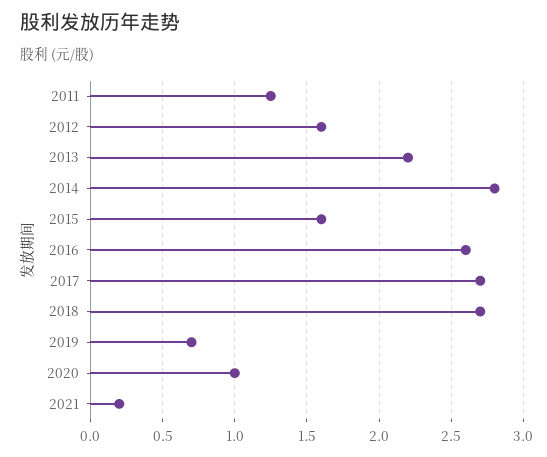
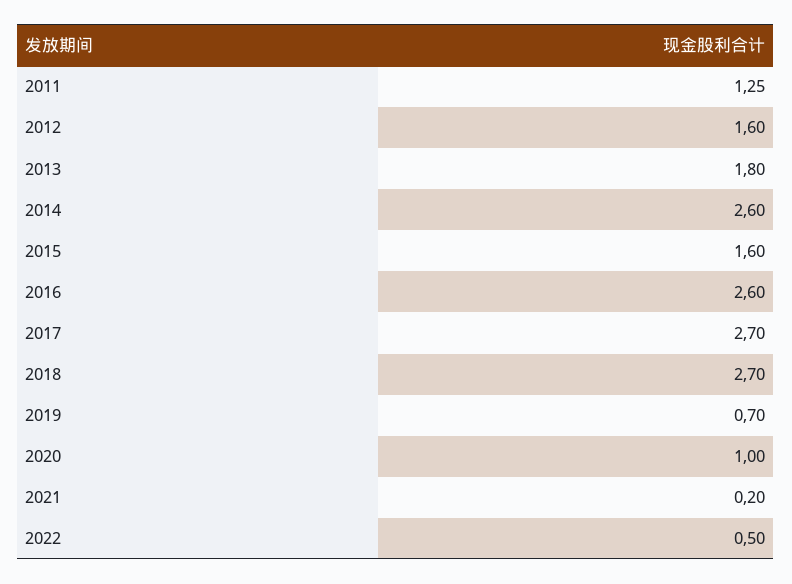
  {
    "2011": 1.25,
    "2012": 1.6,
-   "2013": 2.2,
+   "2013": 1.8,
-   "2014": 2.8,
+   "2014": 2.6,
    "2015": 1.6,
    "2016": 2.6,
    "2017": 2.7,
    "2018": 2.7,
    "2019": 0.7,
    "2020": 1,
-   "2021": 0.2
+   "2021": 0.2,
+   "2022": 0.5
  }

